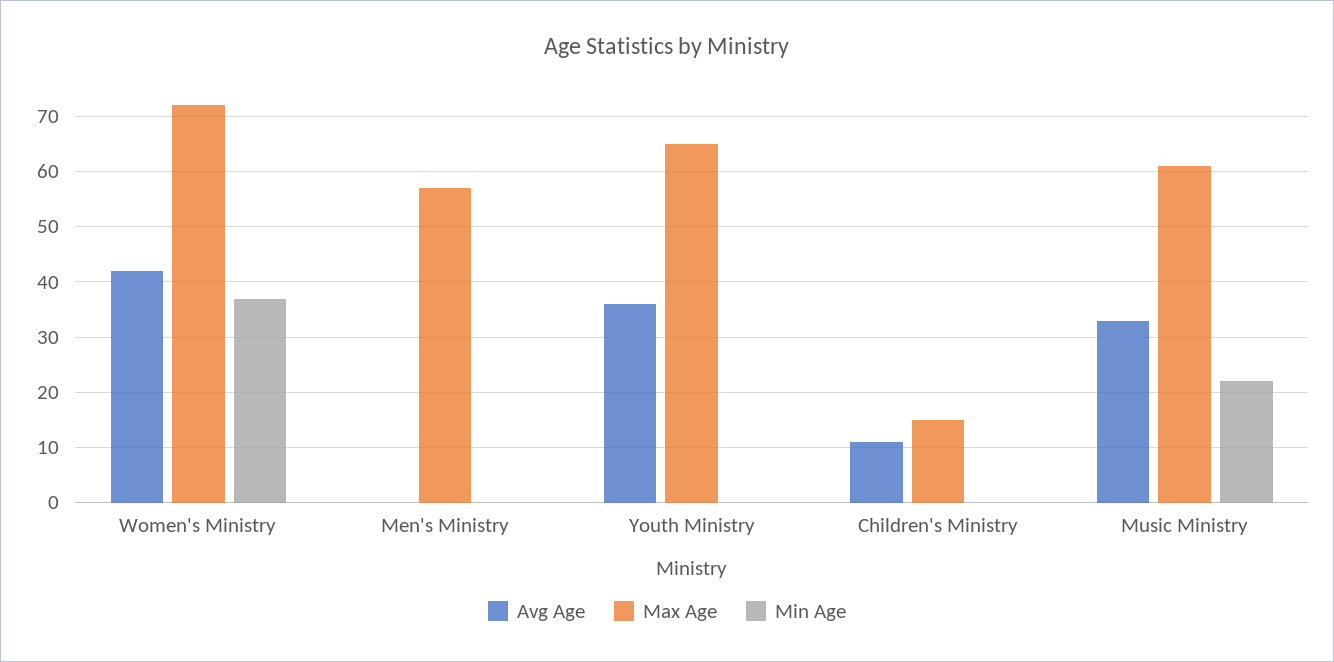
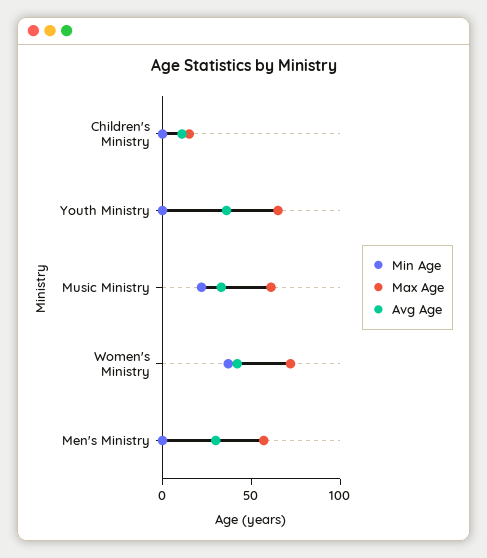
  {
    "Avg Age": {
      "Women's Ministry": 40,
-     "Men's Ministry": 0,
+     "Men's Ministry": 30,
      "Youth Ministry": 35,
      "Children's Ministry": 10,
      "Music Ministry": 35
    },
    "Max Age": {
      "Women's Ministry": 70,
      "Men's Ministry": 55,
      "Youth Ministry": 65,
      "Children's Ministry": 15,
      "Music Ministry": 60
    },
    "Min Age": {
      "Women's Ministry": 35,
      "Men's Ministry": 0,
      "Youth Ministry": 0,
      "Children's Ministry": 0,
      "Music Ministry": 20
    }
  }

